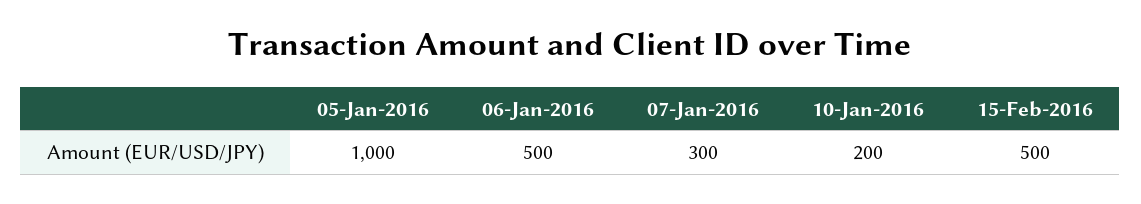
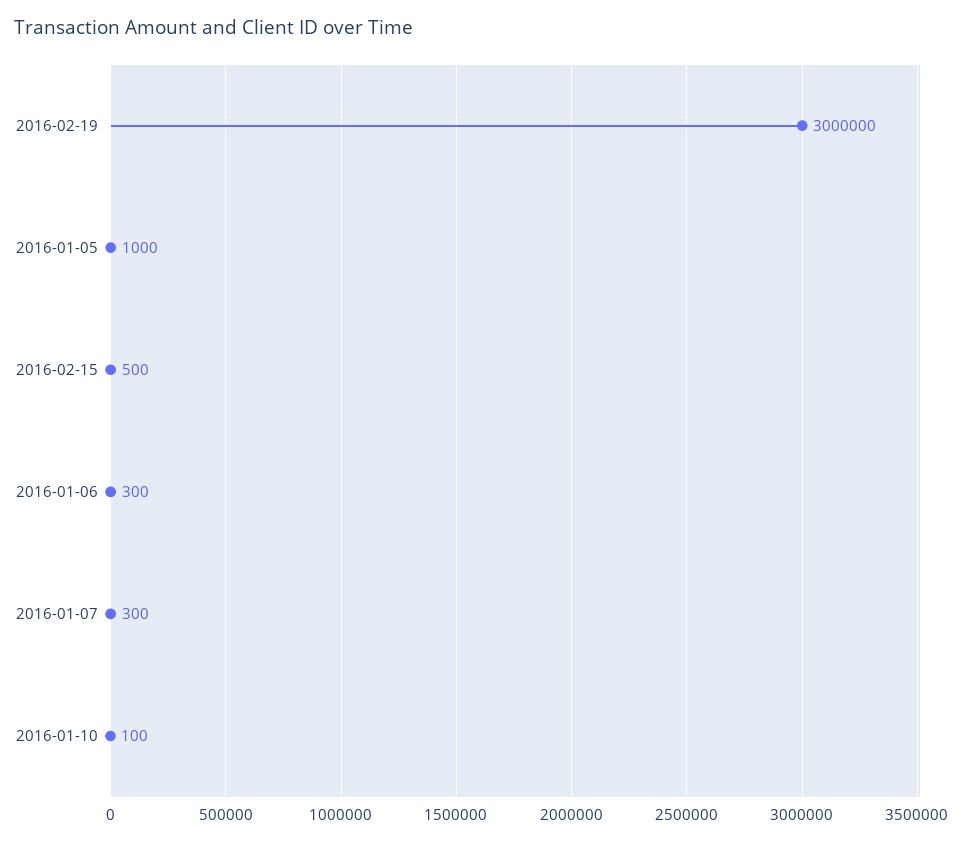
  {
    "05-Jan-2016": 1000,
-   "06-Jan-2016": 500,
+   "06-Jan-2016": 300,
    "07-Jan-2016": 300,
-   "10-Jan-2016": 200,
+   "10-Jan-2016": 100,
-   "15-Feb-2016": 500
+   "15-Feb-2016": 500,
+   "2016-02-19": 3000000
  }

